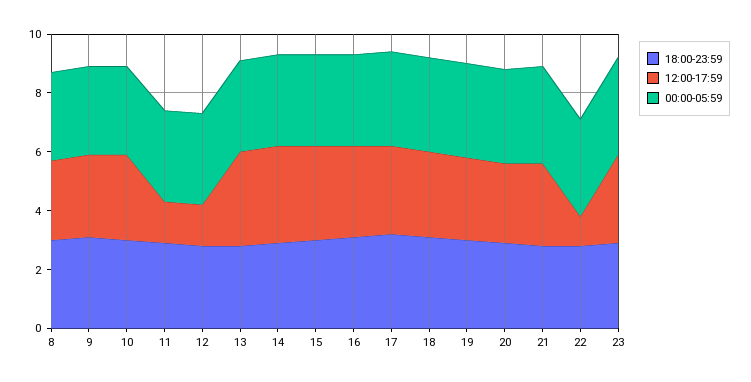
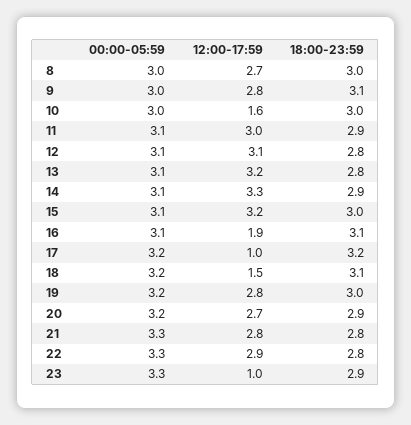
  {
    "18:00-23:59": {
      "8": 3,
      "9": 3.1,
      "10": 3,
      "11": 2.9,
      "12": 2.8,
      "13": 2.8,
      "14": 2.9,
      "15": 3,
      "16": 3.1,
      "17": 3.2,
      "18": 3.1,
      "19": 3,
      "20": 2.9,
      "21": 2.8,
      "22": 2.8,
      "23": 2.9
    },
    "12:00-17:59": {
      "8": 2.7,
      "9": 2.8,
-     "10": 3,
+     "10": 1.6,
-     "11": 1.5,
+     "11": 3,
-     "12": 1.5,
+     "12": 3.1,
      "13": 3.2,
      "14": 3.3,
      "15": 3.2,
-     "16": 3,
+     "16": 1.9,
-     "17": 3,
+     "17": 1,
-     "18": 3,
+     "18": 1.5,
      "19": 2.8,
      "20": 2.7,
      "21": 2.8,
-     "22": 1,
+     "22": 2.9,
-     "23": 3
+     "23": 1
    },
    "00:00-05:59": {
      "8": 3,
      "9": 3,
      "10": 3,
      "11": 3.1,
      "12": 3.1,
      "13": 3.1,
      "14": 3.1,
      "15": 3.1,
      "16": 3.1,
      "17": 3.2,
      "18": 3.2,
      "19": 3.2,
      "20": 3.2,
      "21": 3.3,
      "22": 3.3,
      "23": 3.3
    }
  }

